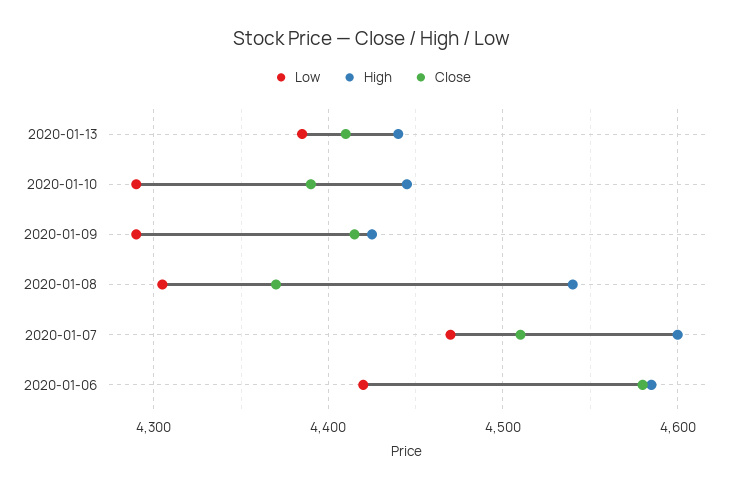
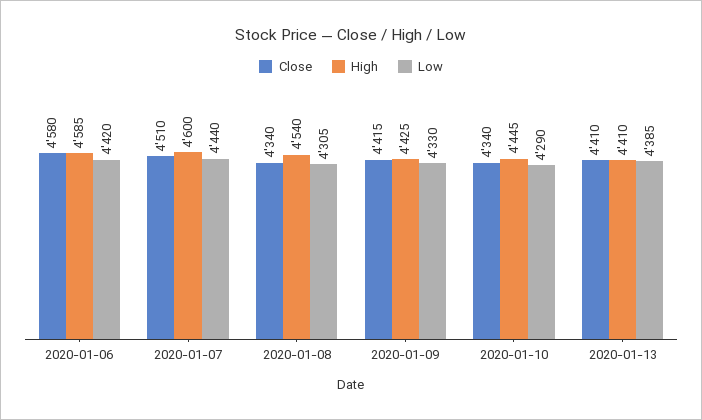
  {
    "Low": {
      "2020-01-13": 4385,
      "2020-01-10": 4290,
-     "2020-01-09": 4290,
+     "2020-01-09": 4330,
      "2020-01-08": 4305,
-     "2020-01-07": 4470,
+     "2020-01-07": 4440,
      "2020-01-06": 4420
    },
    "High": {
-     "2020-01-13": 4440,
+     "2020-01-13": 4410,
      "2020-01-10": 4445,
      "2020-01-09": 4425,
      "2020-01-08": 4540,
      "2020-01-07": 4600,
      "2020-01-06": 4585
    },
    "Close": {
      "2020-01-13": 4410,
-     "2020-01-10": 4390,
+     "2020-01-10": 4340,
      "2020-01-09": 4415,
-     "2020-01-08": 4370,
+     "2020-01-08": 4340,
      "2020-01-07": 4510,
      "2020-01-06": 4580
    }
  }

